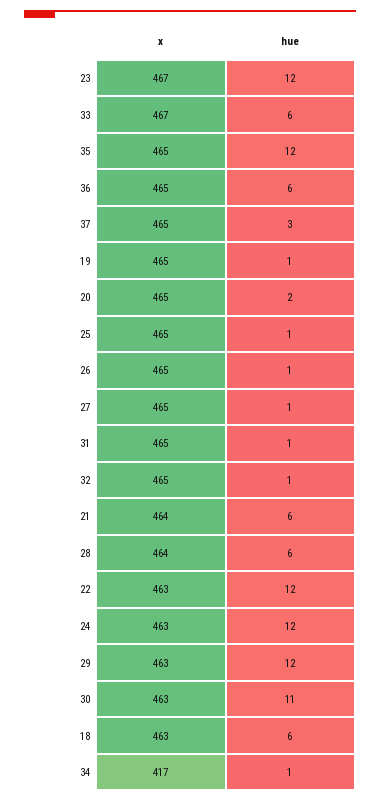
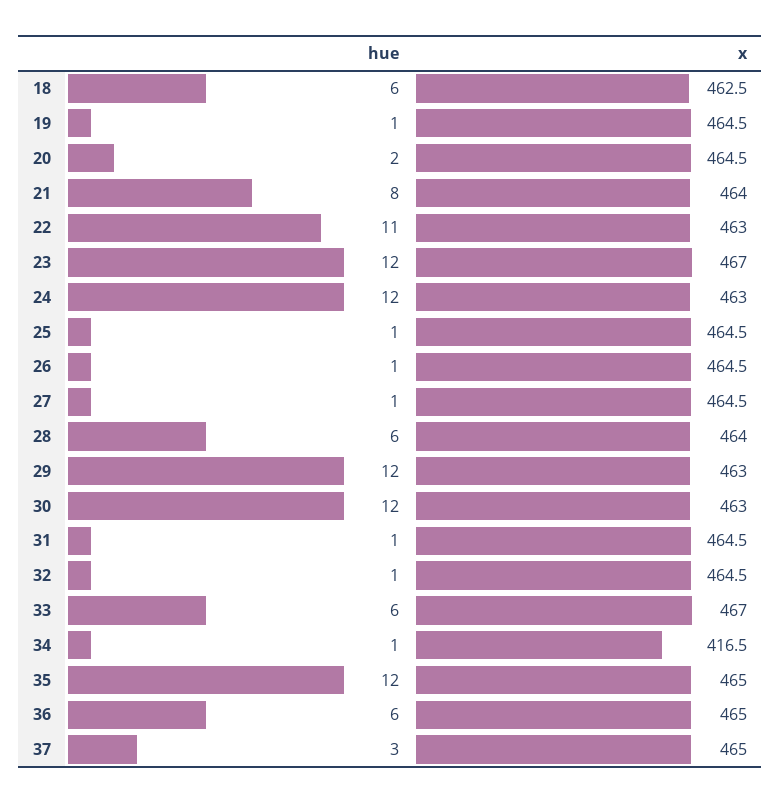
  {
    "x": {
      "23": 467,
      "33": 467,
      "35": 465,
      "36": 465,
      "37": 465,
      "19": 464.5,
      "20": 464.5,
      "25": 464.5,
      "26": 464.5,
      "27": 464.5,
      "31": 464.5,
      "32": 464.5,
      "21": 464,
      "28": 464,
      "22": 463,
      "24": 463,
      "29": 463,
      "30": 463,
      "18": 462.5,
      "34": 416.5
    },
    "hue": {
      "23": 12,
      "33": 6,
      "35": 12,
      "36": 6,
      "37": 3,
      "19": 1,
      "20": 2,
      "25": 1,
      "26": 1,
      "27": 1,
      "31": 1,
      "32": 1,
-     "21": 6,
+     "21": 8,
      "28": 6,
-     "22": 12,
+     "22": 11,
      "24": 12,
      "29": 12,
-     "30": 11,
+     "30": 12,
      "18": 6,
      "34": 1
    }
  }

